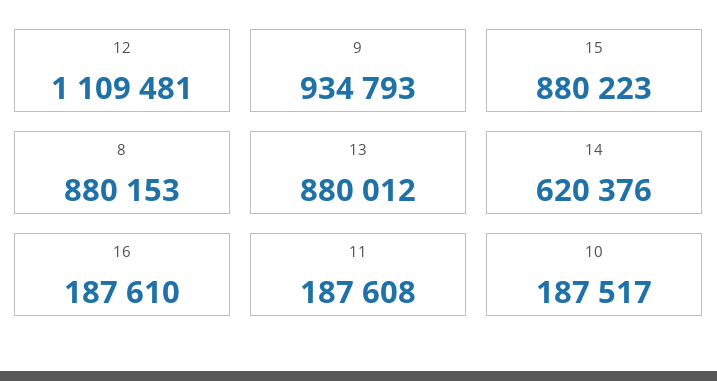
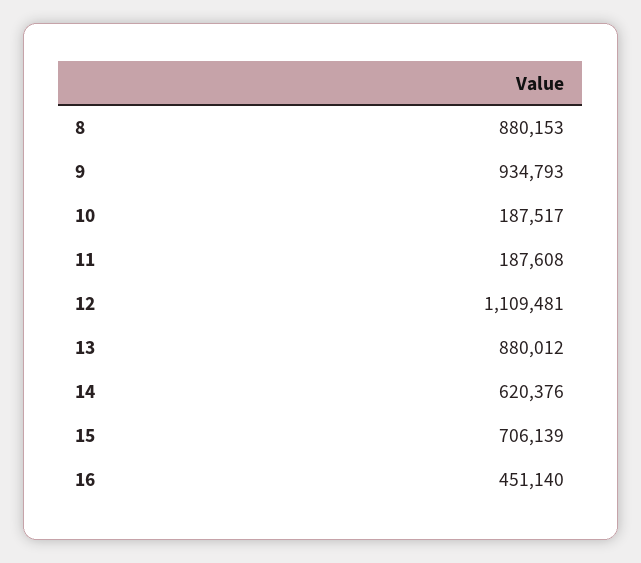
  {
    "12": 1109481,
    "9": 934793,
-   "15": 880223,
+   "15": 706139,
    "8": 880153,
    "13": 880012,
    "14": 620376,
-   "16": 187610,
+   "16": 451140,
    "11": 187608,
    "10": 187517
  }

